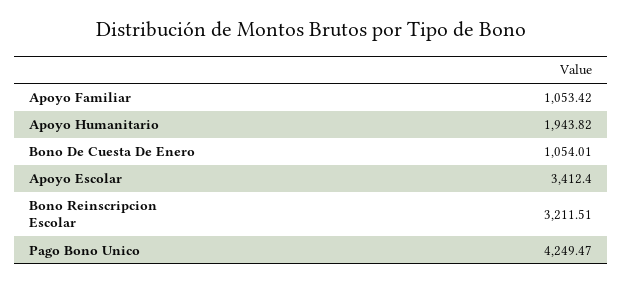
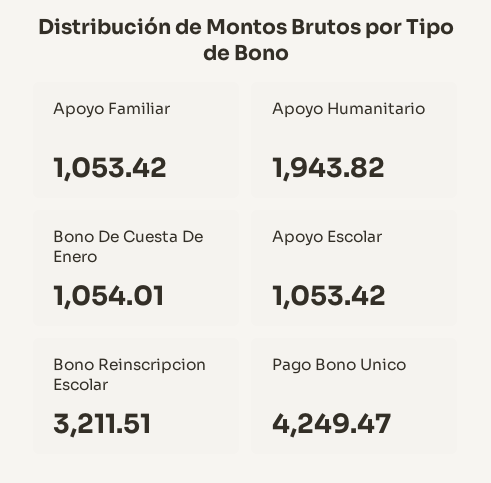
  {
    "Apoyo Familiar": 1053.42,
    "Apoyo Humanitario": 1943.82,
    "Bono De Cuesta De Enero": 1054.01,
-   "Apoyo Escolar": 3412.4,
+   "Apoyo Escolar": 1053.42,
    "Bono Reinscripcion Escolar": 3211.51,
    "Pago Bono Unico": 4249.47
  }

